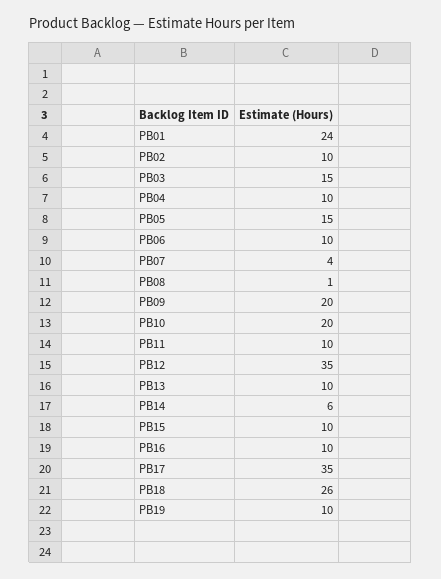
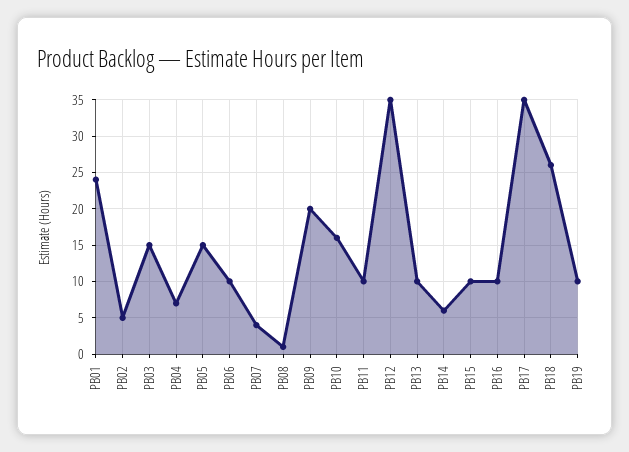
  {
    "PB01": 24,
-   "PB02": 10,
+   "PB02": 5,
    "PB03": 15,
-   "PB04": 10,
+   "PB04": 7,
    "PB05": 15,
    "PB06": 10,
    "PB07": 4,
    "PB08": 1,
    "PB09": 20,
-   "PB10": 20,
+   "PB10": 16,
    "PB11": 10,
    "PB12": 35,
    "PB13": 10,
    "PB14": 6,
    "PB15": 10,
    "PB16": 10,
    "PB17": 35,
    "PB18": 26,
    "PB19": 10
  }

